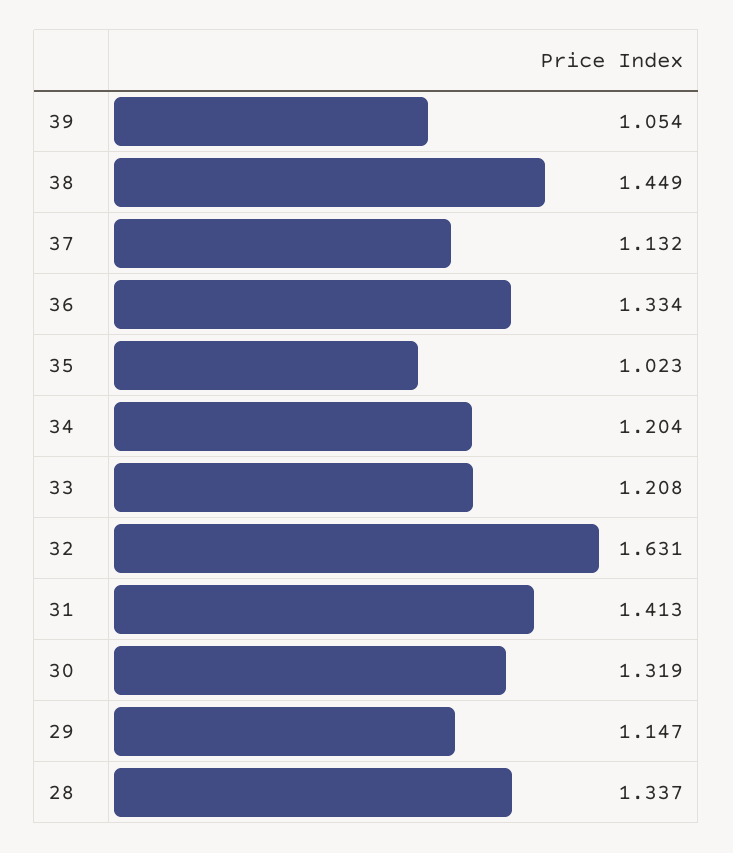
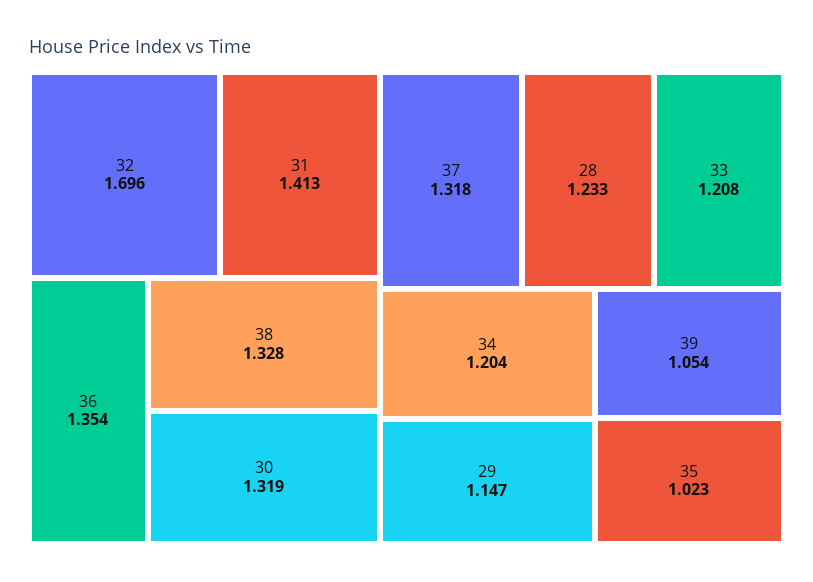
  {
    "39": 1.054,
-   "38": 1.449,
+   "38": 1.328,
-   "37": 1.132,
+   "37": 1.318,
-   "36": 1.334,
+   "36": 1.354,
    "35": 1.023,
    "34": 1.204,
    "33": 1.208,
-   "32": 1.631,
+   "32": 1.696,
    "31": 1.413,
    "30": 1.319,
    "29": 1.147,
-   "28": 1.337
+   "28": 1.233
  }

